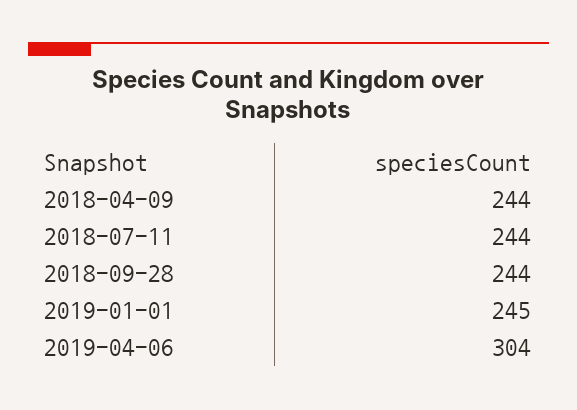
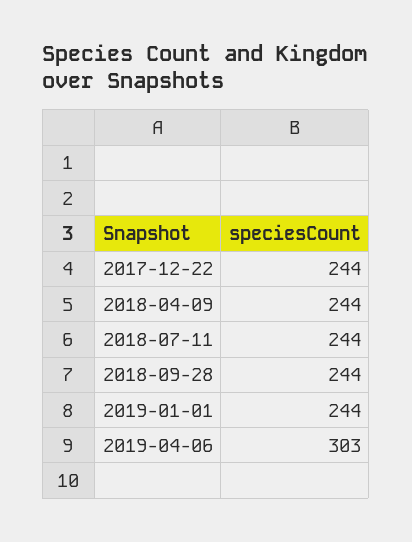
  {
    "2018-04-09": 244,
    "2018-07-11": 244,
    "2018-09-28": 244,
-   "2019-01-01": 245,
+   "2019-01-01": 244,
-   "2019-04-06": 304
+   "2019-04-06": 303,
+   "2017-12-22": 244
  }

